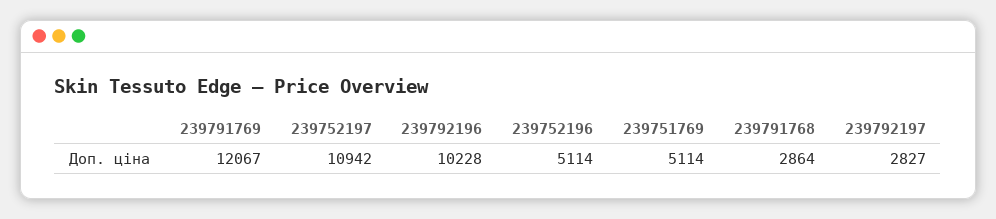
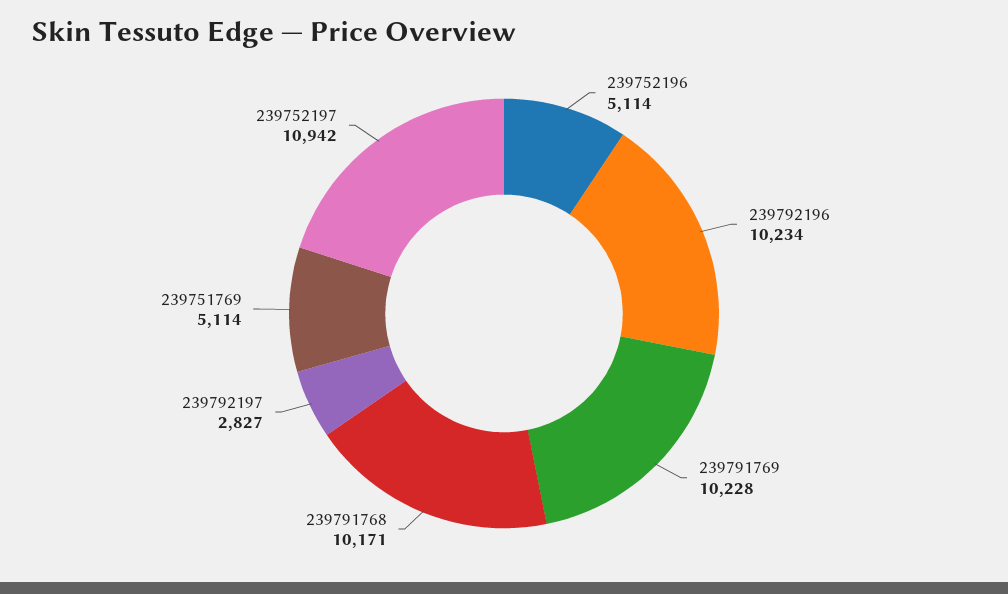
  {
-   "239791769": 12067,
+   "239791769": 10228,
    "239752197": 10942,
-   "239792196": 10228,
+   "239792196": 10234,
    "239752196": 5114,
    "239751769": 5114,
-   "239791768": 2864,
+   "239791768": 10171,
    "239792197": 2827
  }

